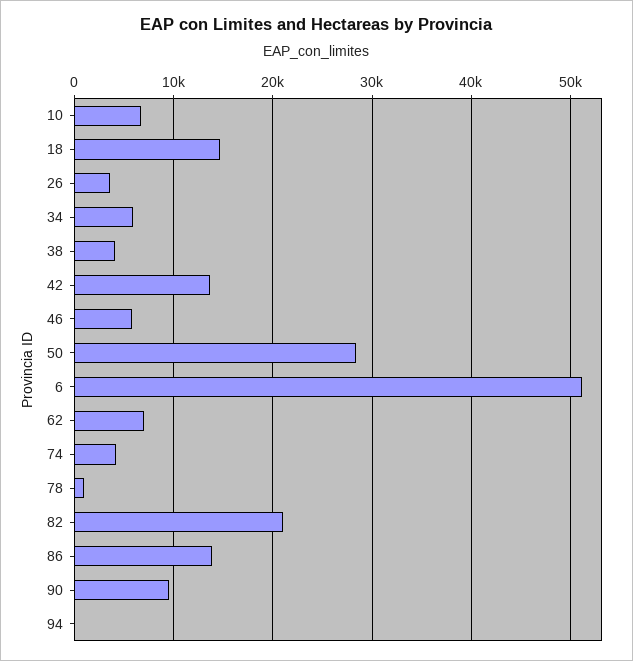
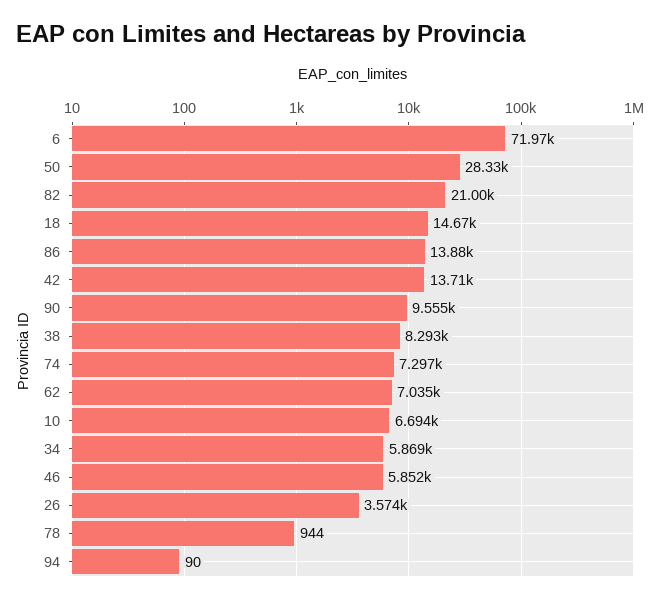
  {
    "10": 6694,
    "18": 14670,
    "26": 3574,
    "34": 5869,
-   "38": 4000,
+   "38": 8293,
    "42": 13710,
    "46": 5852,
    "50": 28330,
-   "6": 51000,
+   "6": 71970,
    "62": 7035,
-   "74": 4000,
+   "74": 7297,
    "78": 944,
    "82": 21000,
    "86": 13880,
    "90": 9555,
    "94": 90
  }

